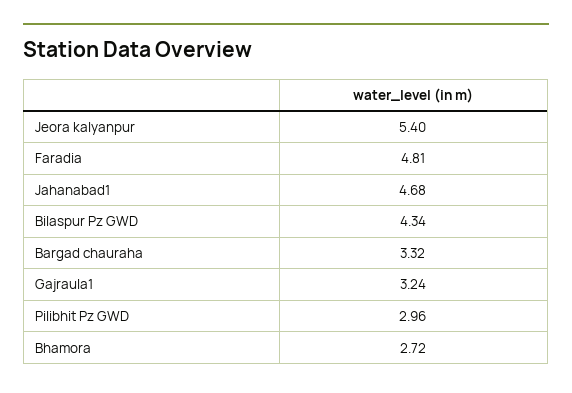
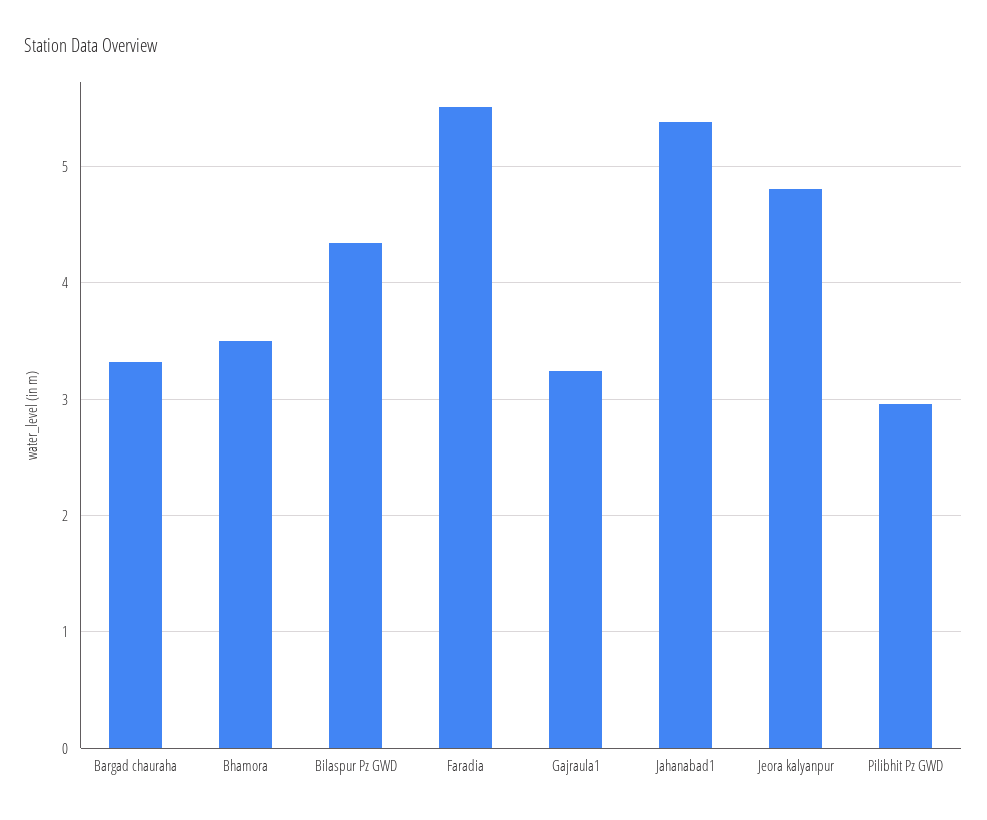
  {
-   "Jeora kalyanpur": 5.4,
+   "Jeora kalyanpur": 4.8,
-   "Faradia": 4.81,
+   "Faradia": 5.5,
-   "Jahanabad1": 4.68,
+   "Jahanabad1": 5.4,
    "Bilaspur Pz GWD": 4.34,
    "Bargad chauraha": 3.32,
    "Gajraula1": 3.24,
    "Pilibhit Pz GWD": 2.96,
-   "Bhamora": 2.72
+   "Bhamora": 3.5
  }

